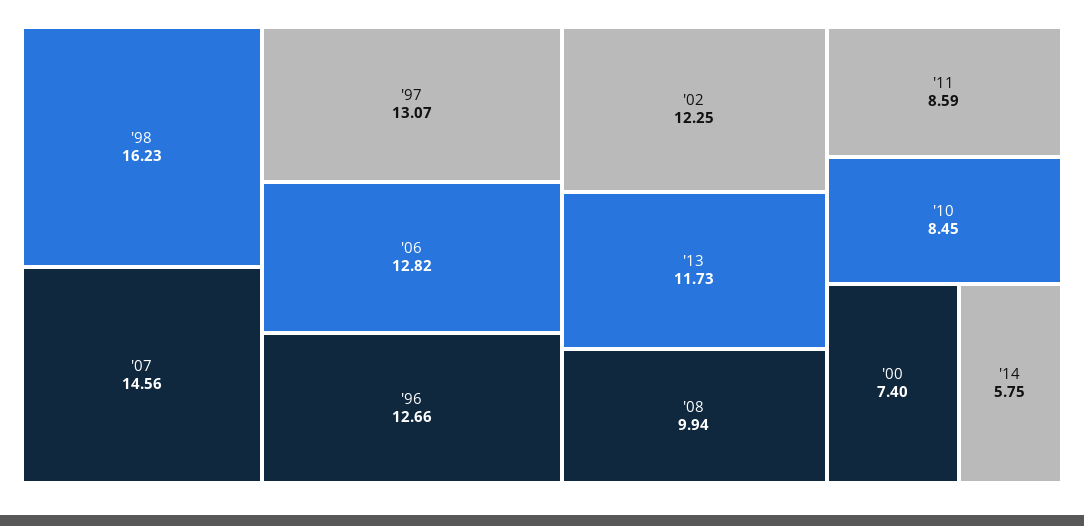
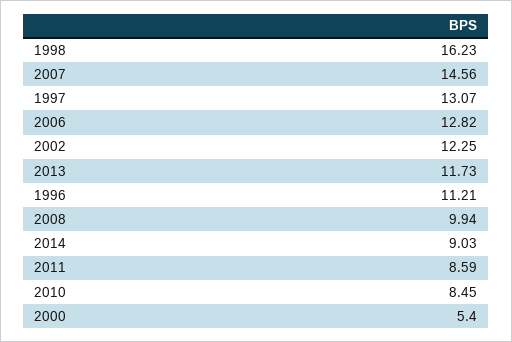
  {
    "'98": 16.23,
    "'07": 14.56,
    "'97": 13.07,
    "'06": 12.82,
-   "'96": 12.66,
+   "'96": 11.21,
    "'02": 12.25,
    "'13": 11.73,
    "'08": 9.94,
    "'11": 8.59,
    "'10": 8.45,
-   "'00": 7.4,
+   "'00": 5.4,
-   "'14": 5.75
+   "'14": 9.03
  }

